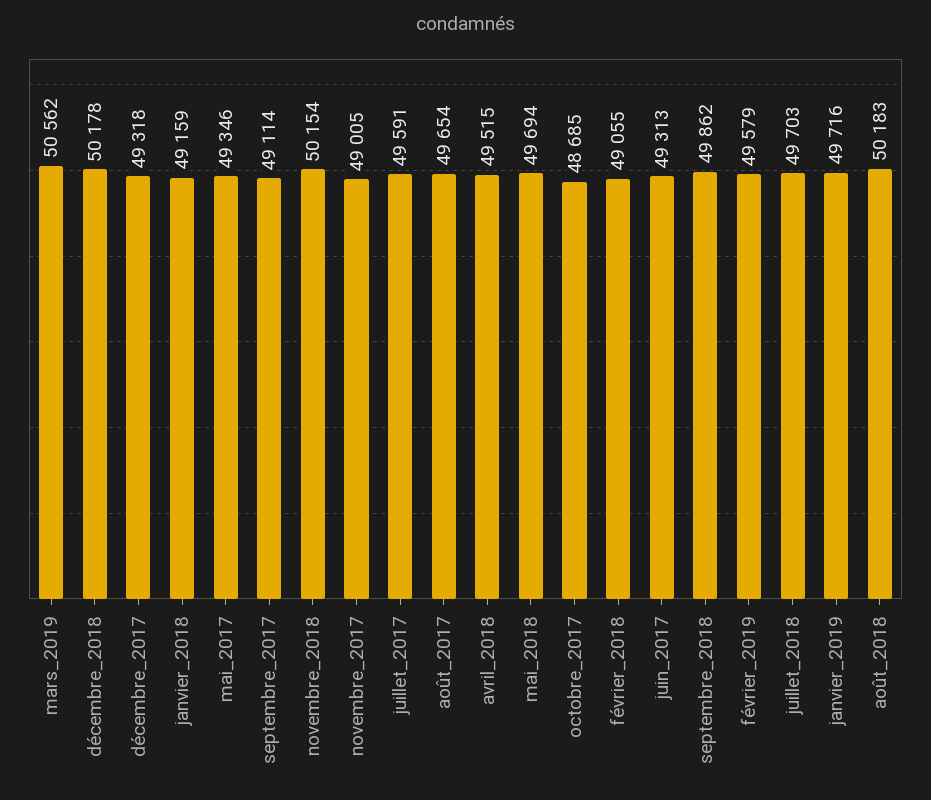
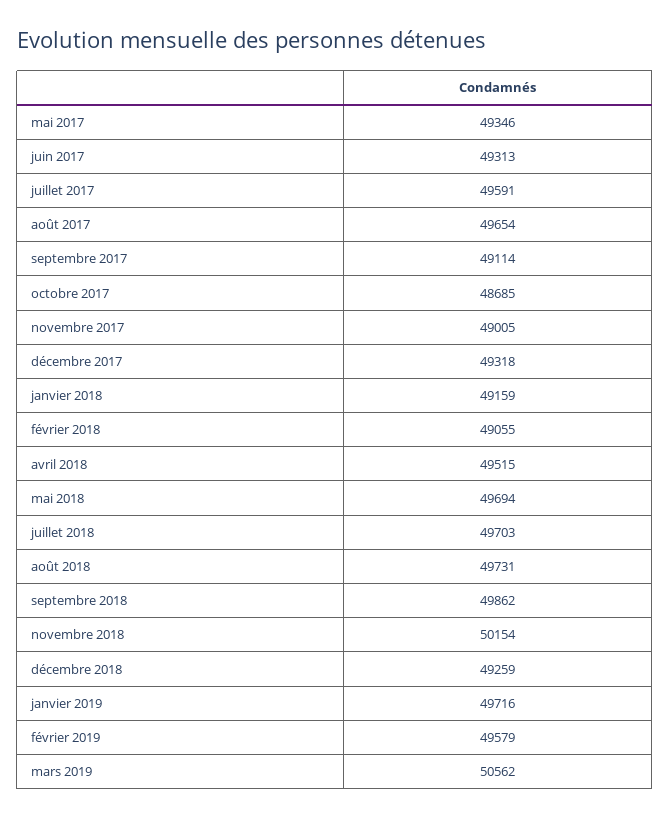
  {
    "mars_2019": 50562,
-   "décembre_2018": 50178,
+   "décembre_2018": 49259,
    "décembre_2017": 49318,
    "janvier_2018": 49159,
    "mai_2017": 49346,
    "septembre_2017": 49114,
    "novembre_2018": 50154,
    "novembre_2017": 49005,
    "juillet_2017": 49591,
    "août_2017": 49654,
    "avril_2018": 49515,
    "mai_2018": 49694,
    "octobre_2017": 48685,
    "février_2018": 49055,
    "juin_2017": 49313,
    "septembre_2018": 49862,
    "février_2019": 49579,
    "juillet_2018": 49703,
    "janvier_2019": 49716,
-   "août_2018": 50183
+   "août_2018": 49731
  }

